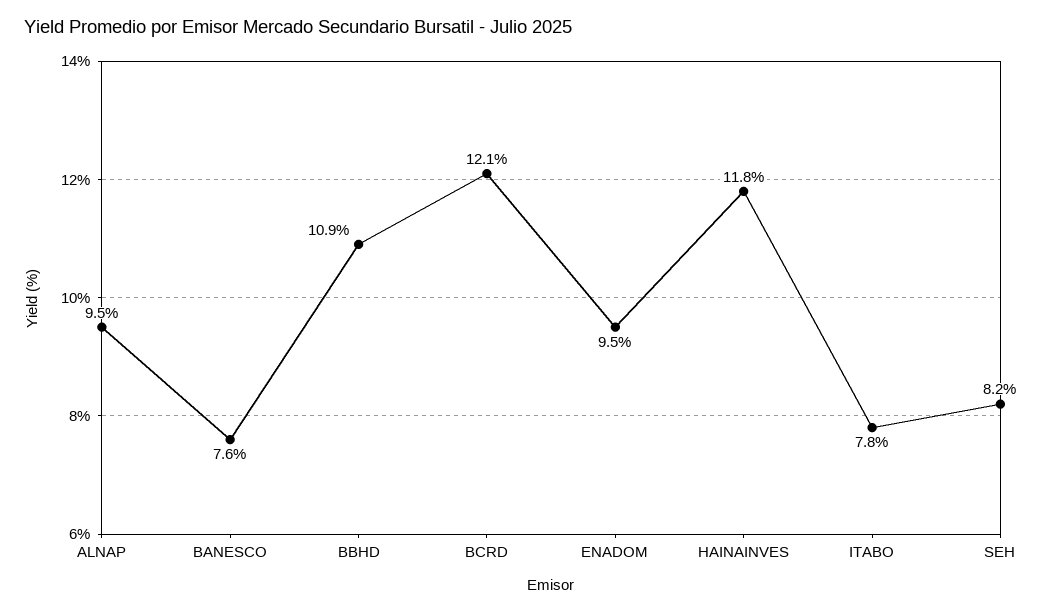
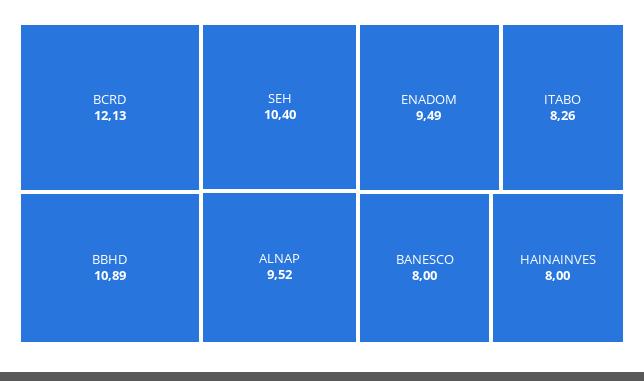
  {
    "ALNAP": 9.52,
-   "BANESCO": 7.6,
+   "BANESCO": 8,
    "BBHD": 10.89,
    "BCRD": 12.13,
    "ENADOM": 9.49,
-   "HAINAINVES": 11.8,
+   "HAINAINVES": 8,
-   "ITABO": 7.8,
+   "ITABO": 8.26,
-   "SEH": 8.2
+   "SEH": 10.4
  }

